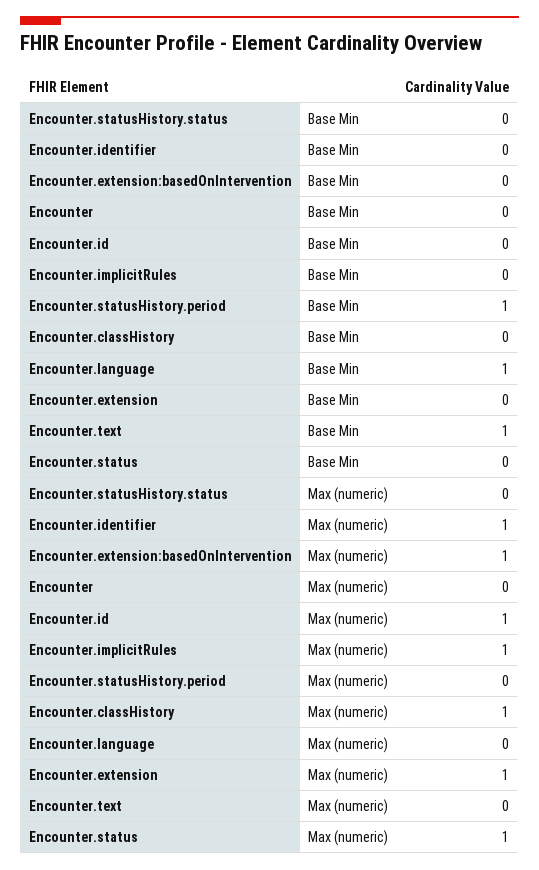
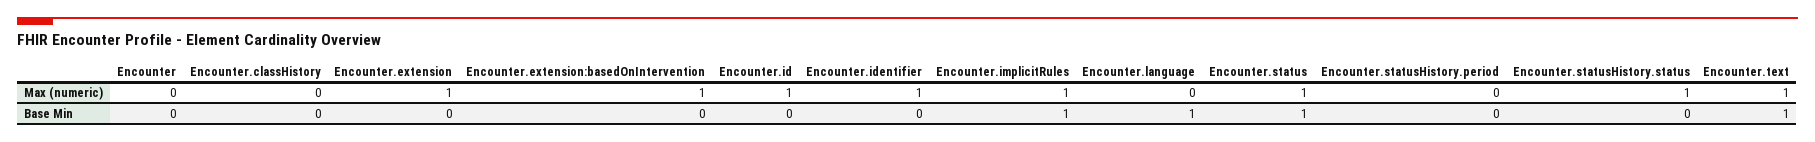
  {
    "Encounter.statusHistory.status": {
      "Base Min": 0,
-     "Max (numeric)": 0
+     "Max (numeric)": 1
    },
    "Encounter.identifier": {
      "Base Min": 0,
      "Max (numeric)": 1
    },
    "Encounter.extension:basedOnIntervention": {
      "Base Min": 0,
      "Max (numeric)": 1
    },
    "Encounter": {
      "Base Min": 0,
      "Max (numeric)": 0
    },
    "Encounter.id": {
      "Base Min": 0,
      "Max (numeric)": 1
    },
    "Encounter.implicitRules": {
-     "Base Min": 0,
+     "Base Min": 1,
      "Max (numeric)": 1
    },
    "Encounter.statusHistory.period": {
-     "Base Min": 1,
+     "Base Min": 0,
      "Max (numeric)": 0
    },
    "Encounter.classHistory": {
      "Base Min": 0,
-     "Max (numeric)": 1
+     "Max (numeric)": 0
    },
    "Encounter.language": {
      "Base Min": 1,
      "Max (numeric)": 0
    },
    "Encounter.extension": {
      "Base Min": 0,
      "Max (numeric)": 1
    },
    "Encounter.text": {
      "Base Min": 1,
-     "Max (numeric)": 0
+     "Max (numeric)": 1
    },
    "Encounter.status": {
-     "Base Min": 0,
+     "Base Min": 1,
      "Max (numeric)": 1
    }
  }

